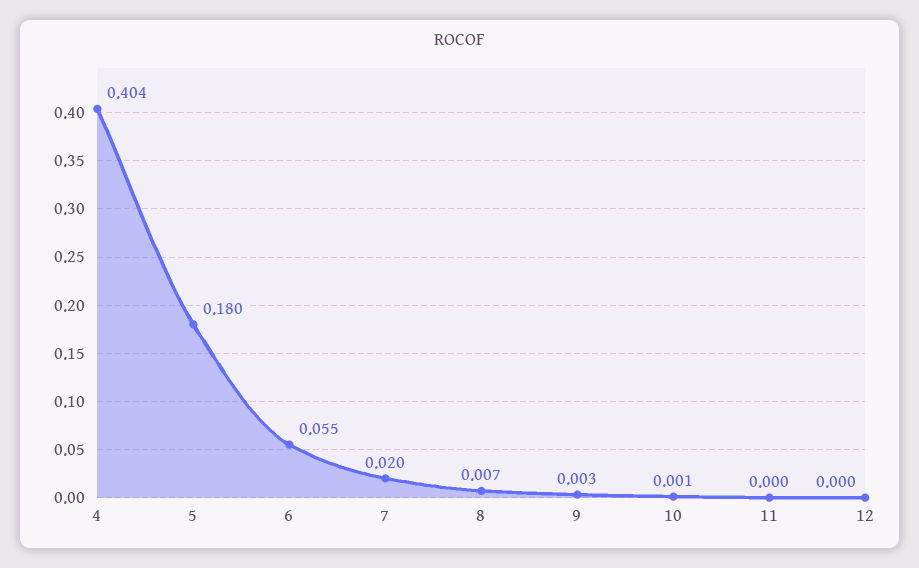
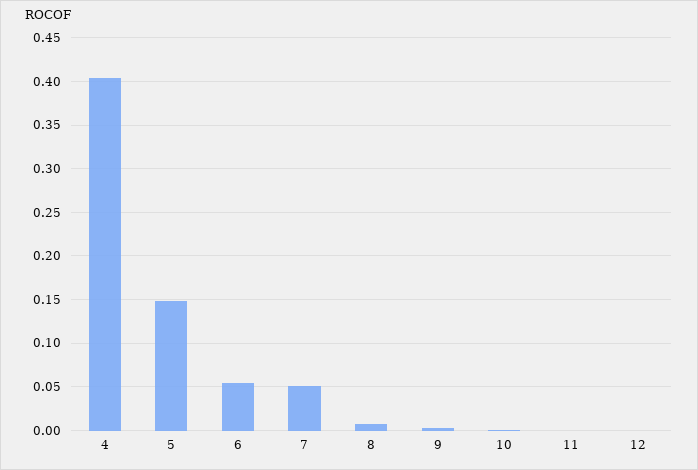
  {
    "4": 0.404,
-   "5": 0.18,
+   "5": 0.15,
    "6": 0.055,
-   "7": 0.02,
+   "7": 0.05,
    "8": 0.007,
    "9": 0.003,
    "10": 0.001,
    "11": 0,
    "12": 0
  }

